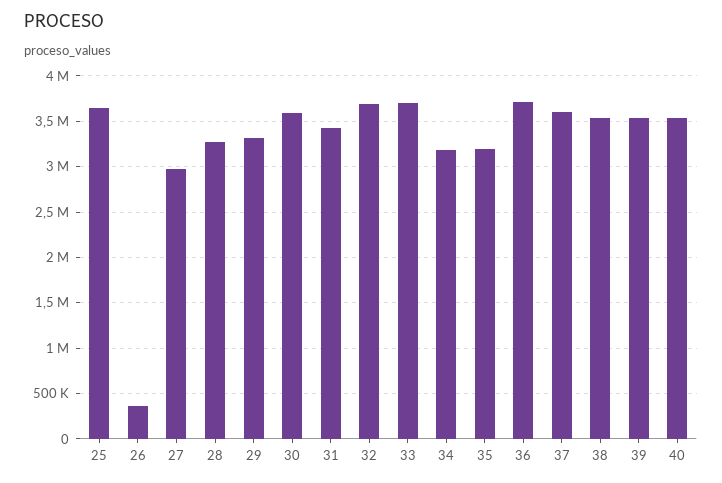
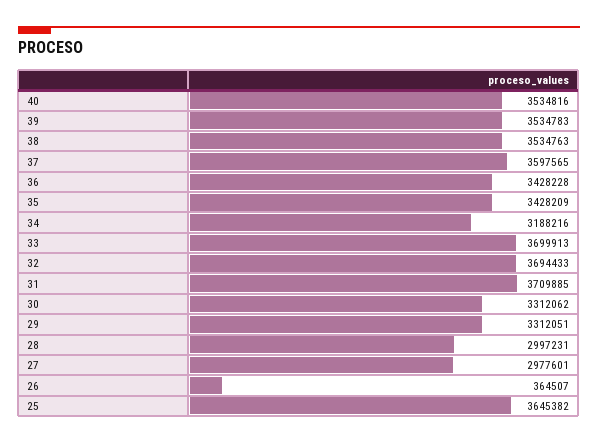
  {
    "25": 3645382,
    "26": 364507,
    "27": 2977601,
-   "28": 3300000,
+   "28": 2997231,
    "29": 3312051,
-   "30": 3600000,
+   "30": 3312062,
-   "31": 3400000,
+   "31": 3709885,
    "32": 3694433,
    "33": 3699913,
    "34": 3188216,
-   "35": 3200000,
+   "35": 3428209,
-   "36": 3700000,
+   "36": 3428228,
    "37": 3597565,
    "38": 3534763,
    "39": 3534783,
    "40": 3534816
  }

